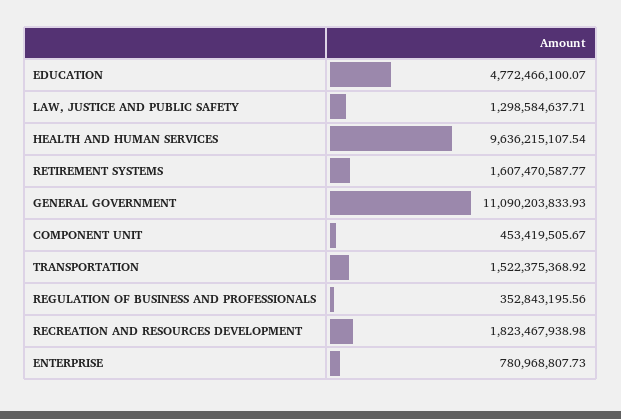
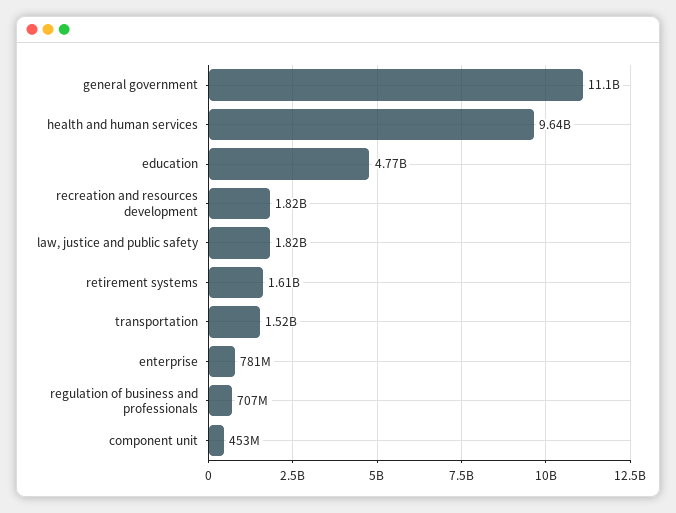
  {
    "EDUCATION": 4772466100.07,
-   "LAW, JUSTICE AND PUBLIC SAFETY": 1298584637.71,
+   "LAW, JUSTICE AND PUBLIC SAFETY": 1820000000,
    "HEALTH AND HUMAN SERVICES": 9636215107.54,
    "RETIREMENT SYSTEMS": 1607470587.77,
    "GENERAL GOVERNMENT": 11090203833.93,
    "COMPONENT UNIT": 453419505.67,
    "TRANSPORTATION": 1522375368.92,
-   "REGULATION OF BUSINESS AND PROFESSIONALS": 352843195.56,
+   "REGULATION OF BUSINESS AND PROFESSIONALS": 707000000,
    "RECREATION AND RESOURCES DEVELOPMENT": 1823467938.98,
    "ENTERPRISE": 780968807.73
  }

